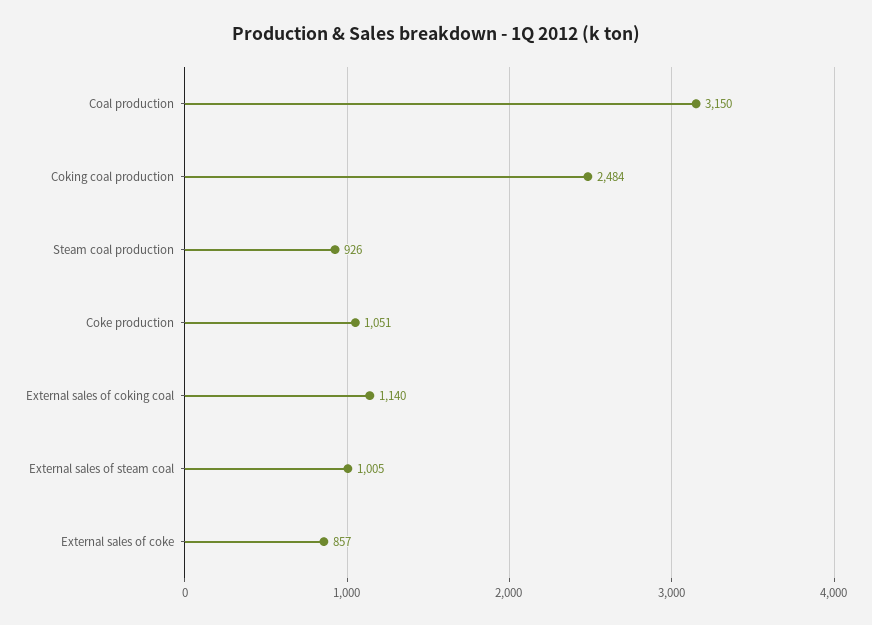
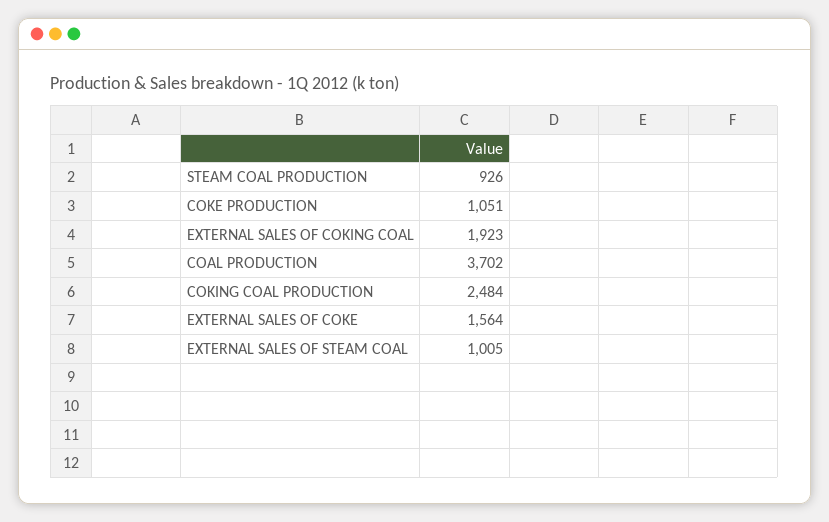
  {
-   "Coal production": 3150,
+   "Coal production": 3702,
    "Coking coal production": 2484,
    "Steam coal production": 926,
    "Coke production": 1051,
-   "External sales of coking coal": 1140,
+   "External sales of coking coal": 1923,
    "External sales of steam coal": 1005,
-   "External sales of coke": 857
+   "External sales of coke": 1564
  }

